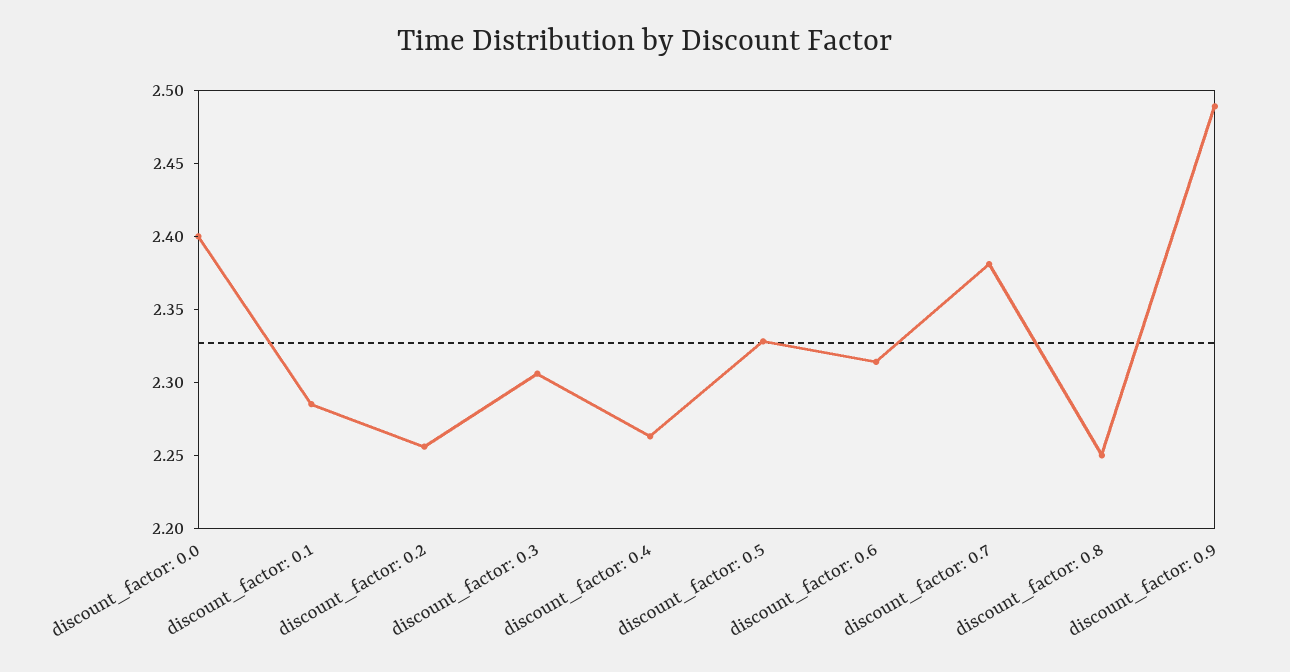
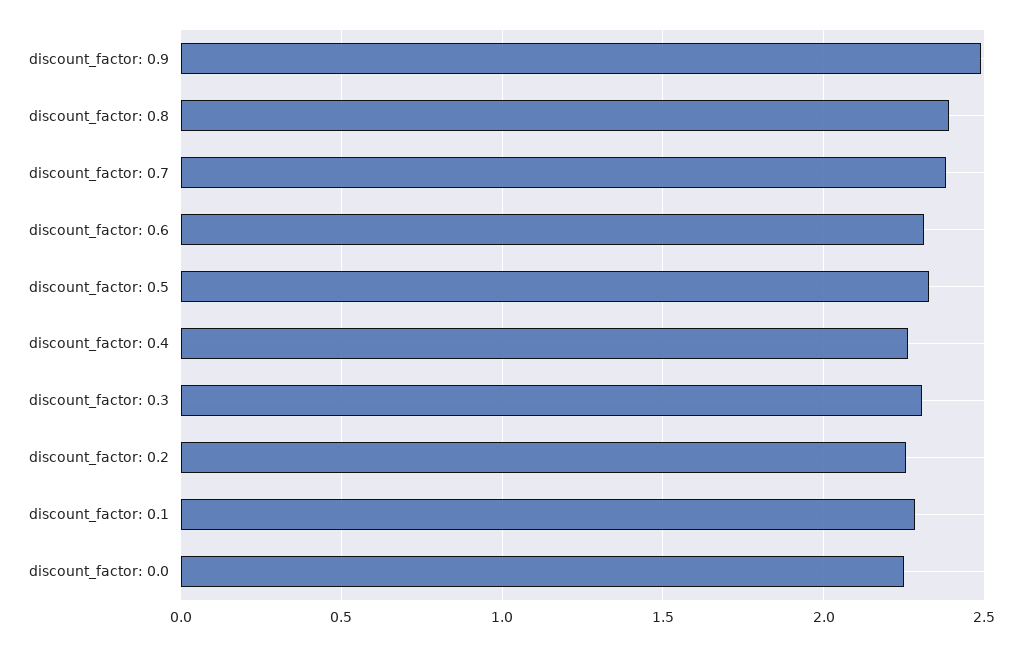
  {
-   "discount_factor: 0.0": 2.4,
+   "discount_factor: 0.0": 2.25,
    "discount_factor: 0.1": 2.29,
    "discount_factor: 0.2": 2.26,
    "discount_factor: 0.3": 2.31,
    "discount_factor: 0.4": 2.26,
    "discount_factor: 0.5": 2.33,
    "discount_factor: 0.6": 2.31,
    "discount_factor: 0.7": 2.38,
-   "discount_factor: 0.8": 2.25,
+   "discount_factor: 0.8": 2.4,
    "discount_factor: 0.9": 2.49
  }

